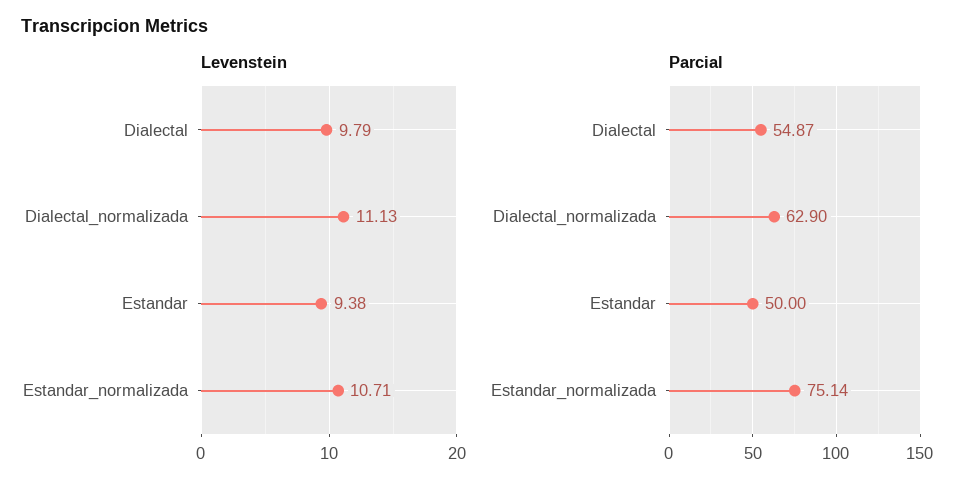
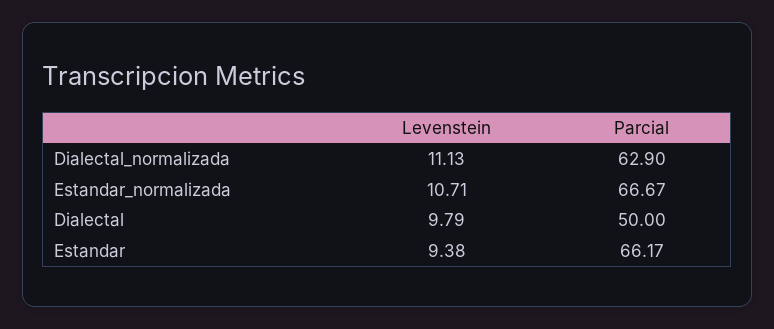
  {
    "Levenstein": {
      "Dialectal": 9.79,
      "Dialectal_normalizada": 11.13,
      "Estandar": 9.38,
      "Estandar_normalizada": 10.71
    },
    "Parcial": {
-     "Dialectal": 54.87,
+     "Dialectal": 50,
      "Dialectal_normalizada": 62.9,
-     "Estandar": 50,
+     "Estandar": 66.17,
-     "Estandar_normalizada": 75.14
+     "Estandar_normalizada": 66.67
    }
  }

